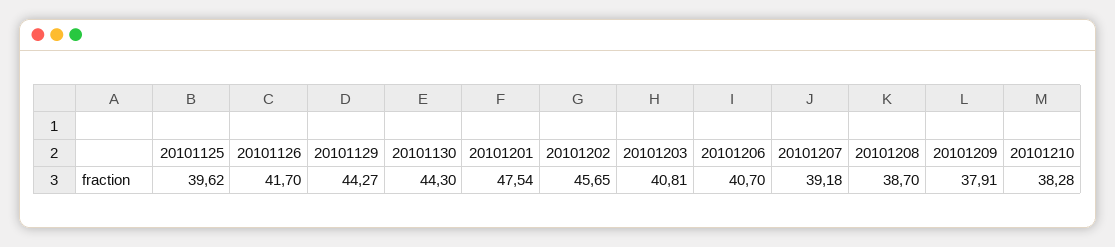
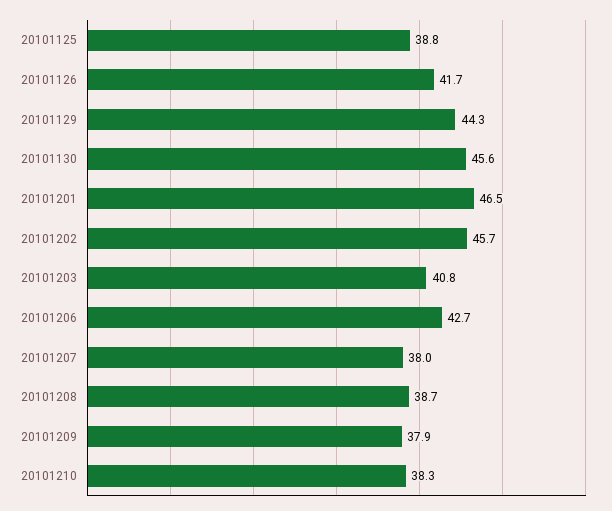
  {
-   "20101125": 39.62,
+   "20101125": 38.8,
    "20101126": 41.7,
    "20101129": 44.27,
-   "20101130": 44.3,
+   "20101130": 45.6,
-   "20101201": 47.54,
+   "20101201": 46.5,
    "20101202": 45.65,
    "20101203": 40.81,
-   "20101206": 40.7,
+   "20101206": 42.7,
-   "20101207": 39.18,
+   "20101207": 38,
    "20101208": 38.7,
    "20101209": 37.91,
    "20101210": 38.28
  }

